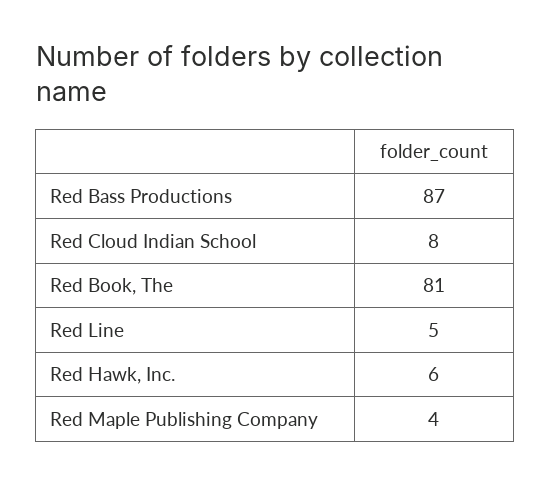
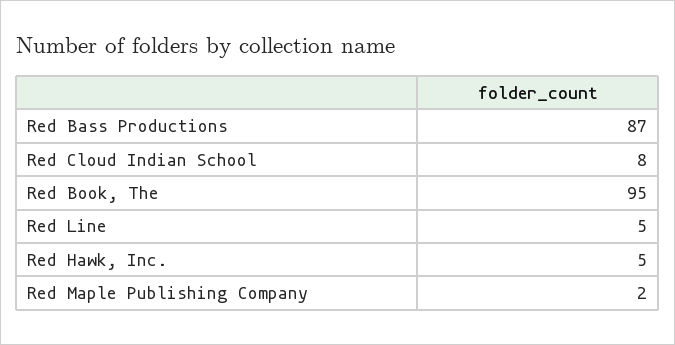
  {
    "Red Bass Productions": 87,
    "Red Cloud Indian School": 8,
-   "Red Book, The": 81,
+   "Red Book, The": 95,
    "Red Line": 5,
-   "Red Hawk, Inc.": 6,
+   "Red Hawk, Inc.": 5,
-   "Red Maple Publishing Company": 4
+   "Red Maple Publishing Company": 2
  }

